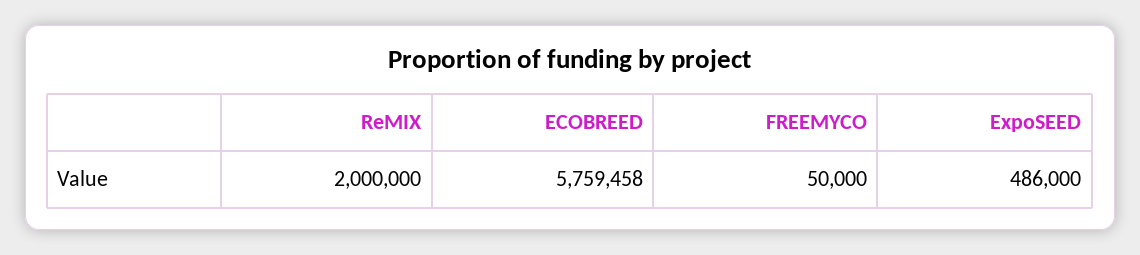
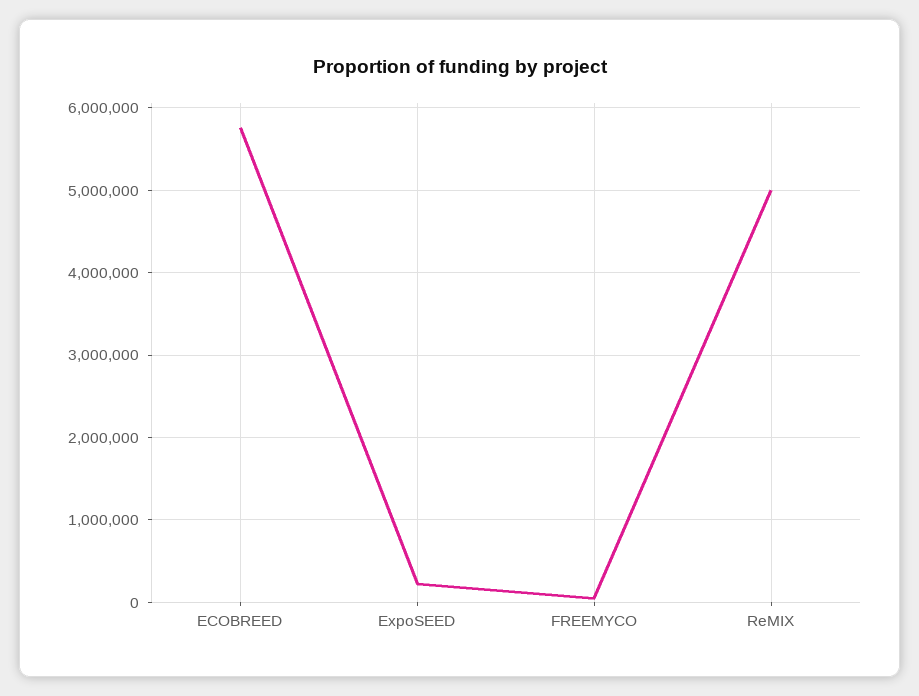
  {
-   "ReMIX": 2000000,
+   "ReMIX": 5000000,
    "ECOBREED": 5759458,
    "FREEMYCO": 50000,
-   "ExpoSEED": 486000
+   "ExpoSEED": 200000
  }

